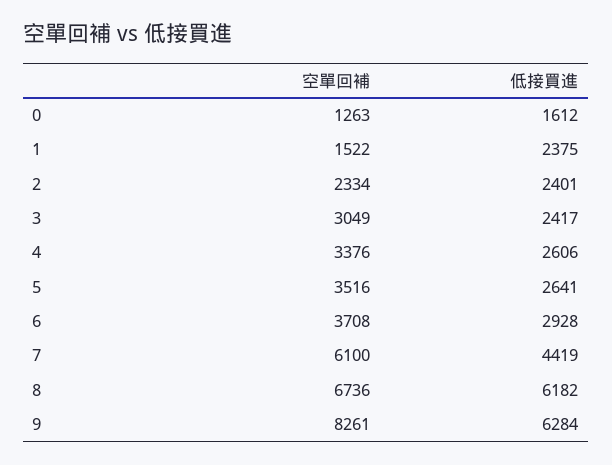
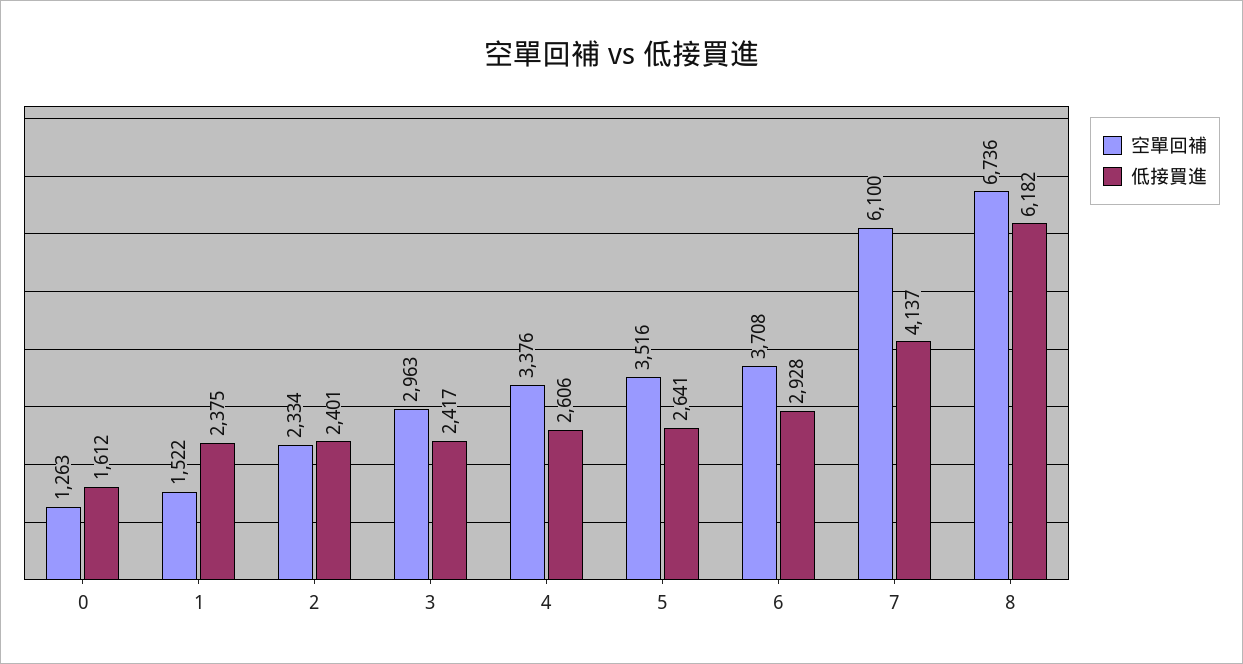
  {
    "空單回補": {
      "0": 1263,
      "1": 1522,
      "2": 2334,
-     "3": 3049,
+     "3": 2963,
      "4": 3376,
      "5": 3516,
      "6": 3708,
      "7": 6100,
-     "8": 6736,
+     "8": 6736
-     "9": 8261
    },
    "低接買進": {
      "0": 1612,
      "1": 2375,
      "2": 2401,
      "3": 2417,
      "4": 2606,
      "5": 2641,
      "6": 2928,
-     "7": 4419,
+     "7": 4137,
-     "8": 6182,
+     "8": 6182
-     "9": 6284
    }
  }

